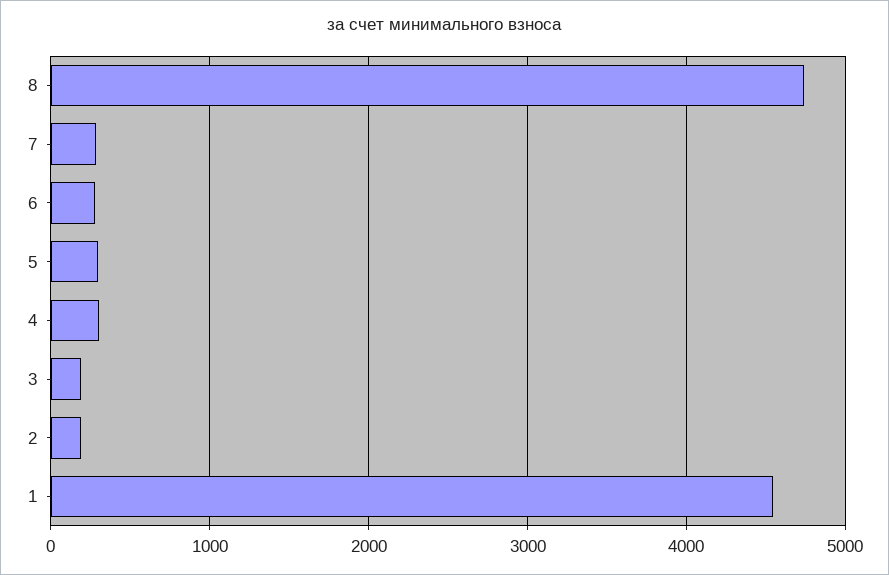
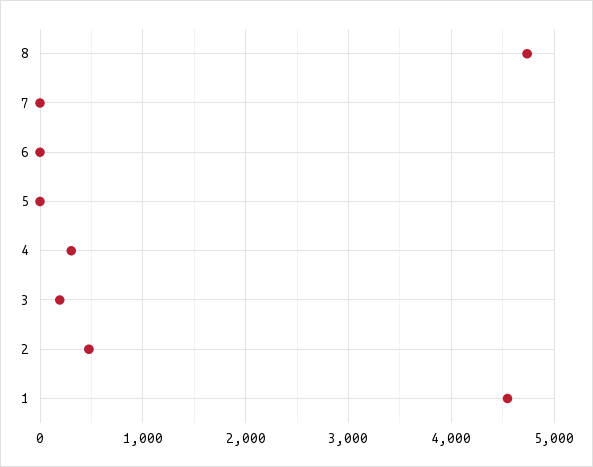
  {
    "8": 4700,
-   "7": 300,
+   "7": 0,
-   "6": 300,
+   "6": 0,
-   "5": 300,
+   "5": 0,
    "4": 300,
    "3": 200,
-   "2": 200,
+   "2": 500,
    "1": 4500
  }

